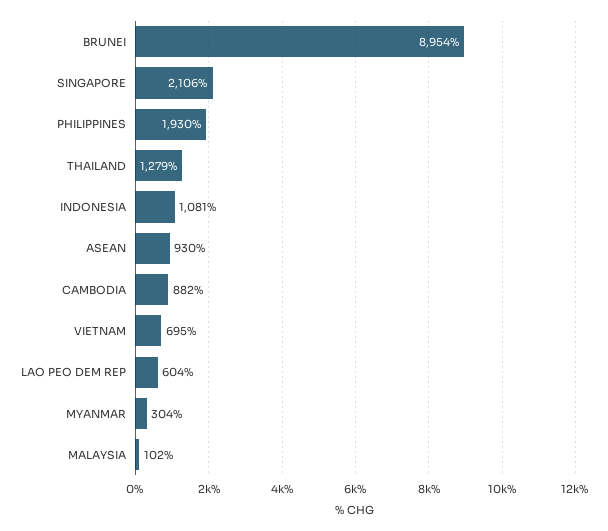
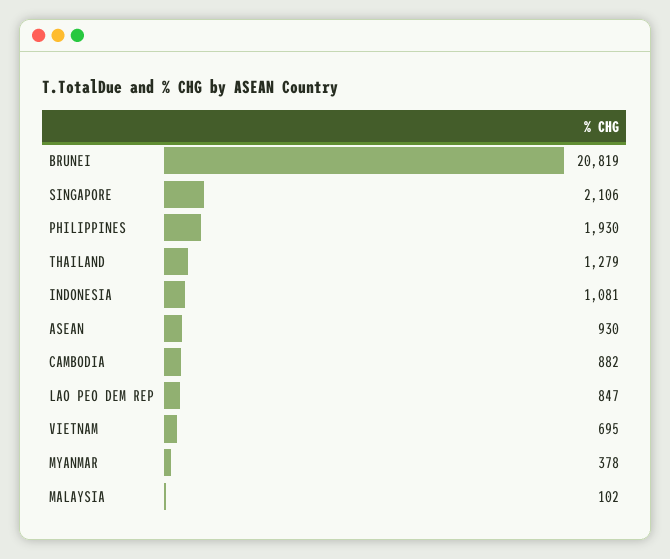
  {
-   "BRUNEI": 8954,
+   "BRUNEI": 20819,
    "SINGAPORE": 2106,
    "PHILIPPINES": 1930,
    "THAILAND": 1279,
    "INDONESIA": 1081,
    "ASEAN": 930,
    "CAMBODIA": 882,
    "VIETNAM": 695,
-   "LAO PEO DEM REP": 604,
+   "LAO PEO DEM REP": 847,
-   "MYANMAR": 304,
+   "MYANMAR": 378,
    "MALAYSIA": 102
  }

